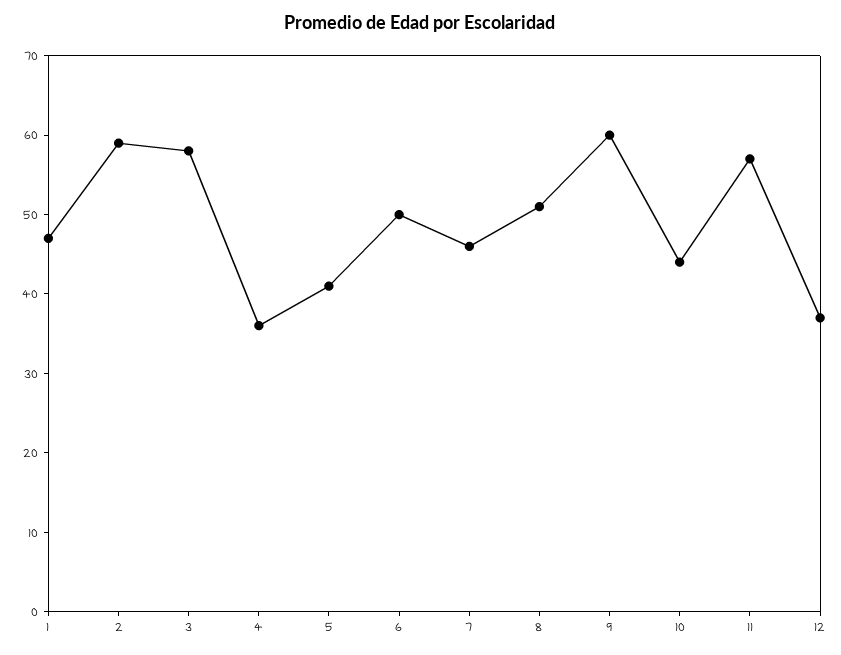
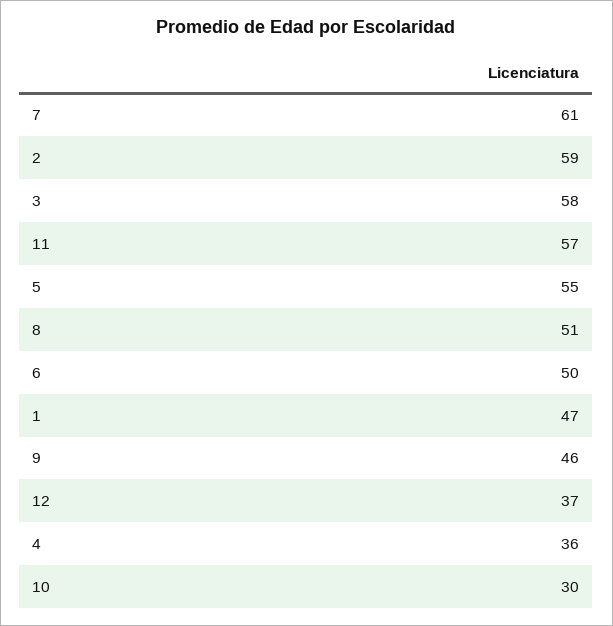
  {
    "1": 47,
    "2": 59,
    "3": 58,
    "4": 36,
-   "5": 40,
+   "5": 55,
    "6": 50,
-   "7": 45,
+   "7": 61,
    "8": 51,
-   "9": 60,
+   "9": 46,
-   "10": 45,
+   "10": 30,
    "11": 57,
    "12": 37
  }

